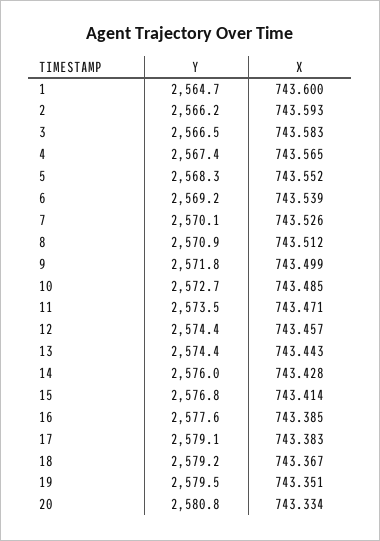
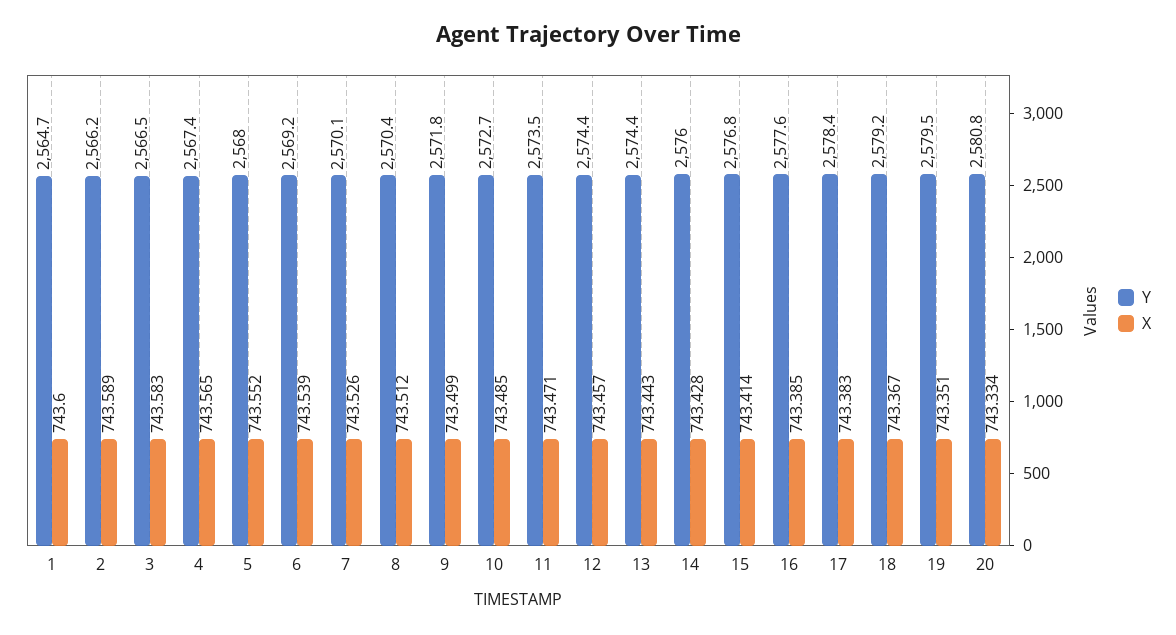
  {
    "Y": {
      "1": 2564.7,
      "2": 2566.2,
      "3": 2566.5,
      "4": 2567.4,
-     "5": 2568.3,
+     "5": 2568,
      "6": 2569.2,
      "7": 2570.1,
-     "8": 2570.9,
+     "8": 2570.4,
      "9": 2571.8,
      "10": 2572.7,
      "11": 2573.5,
      "12": 2574.4,
      "13": 2574.4,
      "14": 2576,
      "15": 2576.8,
      "16": 2577.6,
-     "17": 2579.1,
+     "17": 2578.4,
      "18": 2579.2,
      "19": 2579.5,
      "20": 2580.8
    },
    "X": {
      "1": 743.6,
-     "2": 743.593,
+     "2": 743.589,
      "3": 743.583,
      "4": 743.565,
      "5": 743.552,
      "6": 743.539,
      "7": 743.526,
      "8": 743.512,
      "9": 743.499,
      "10": 743.485,
      "11": 743.471,
      "12": 743.457,
      "13": 743.443,
      "14": 743.428,
      "15": 743.414,
      "16": 743.385,
      "17": 743.383,
      "18": 743.367,
      "19": 743.351,
      "20": 743.334
    }
  }

